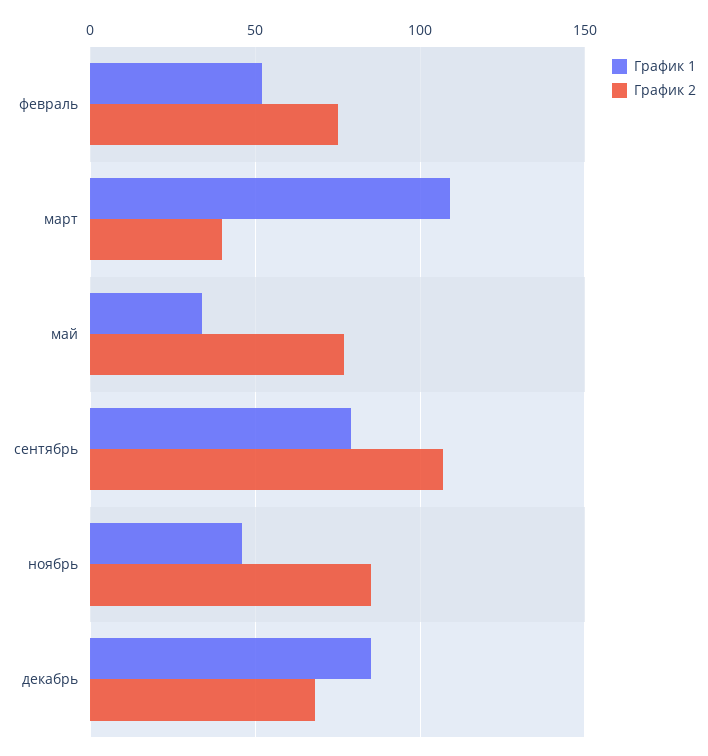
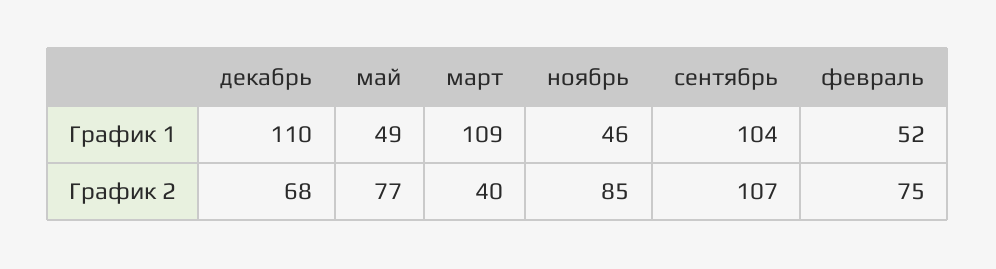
  {
    "График 1": {
      "февраль": 52,
      "март": 109,
-     "май": 35,
+     "май": 49,
-     "сентябрь": 80,
+     "сентябрь": 104,
      "ноябрь": 46,
-     "декабрь": 85
+     "декабрь": 110
    },
    "График 2": {
      "февраль": 75,
      "март": 40,
      "май": 77,
      "сентябрь": 107,
      "ноябрь": 85,
      "декабрь": 68
    }
  }

